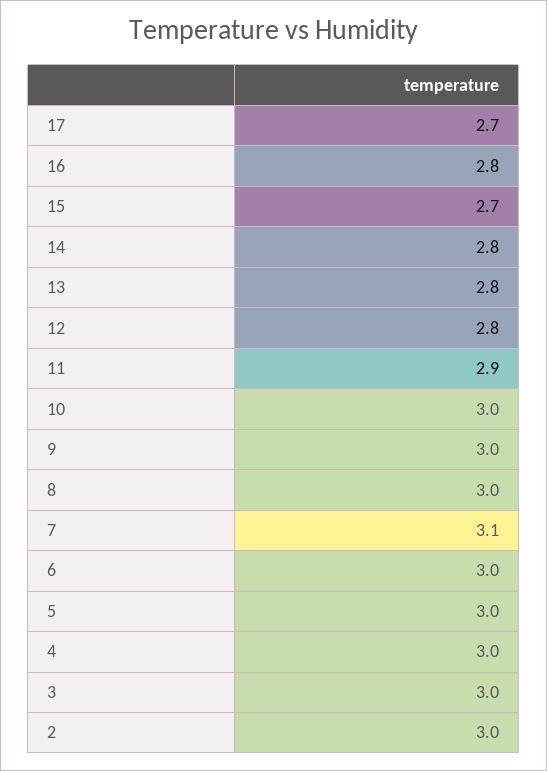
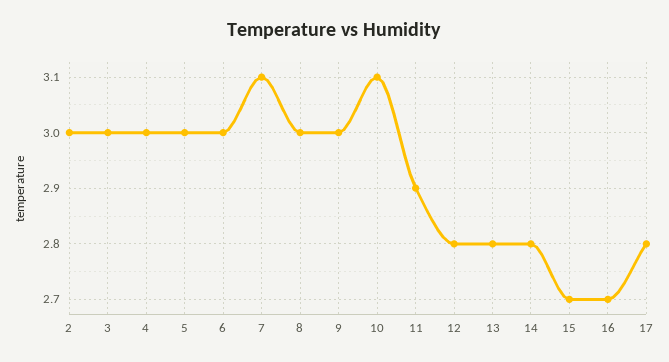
  {
-   "17": 2.7,
+   "17": 2.8,
-   "16": 2.8,
+   "16": 2.7,
    "15": 2.7,
    "14": 2.8,
    "13": 2.8,
    "12": 2.8,
    "11": 2.9,
-   "10": 3,
+   "10": 3.1,
    "9": 3,
    "8": 3,
    "7": 3.1,
    "6": 3,
    "5": 3,
    "4": 3,
    "3": 3,
    "2": 3
  }

